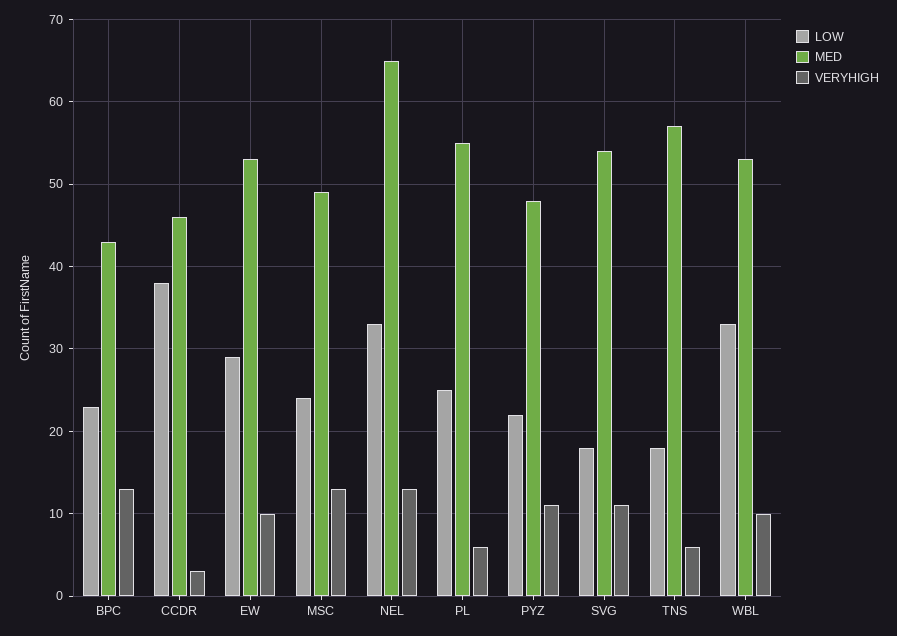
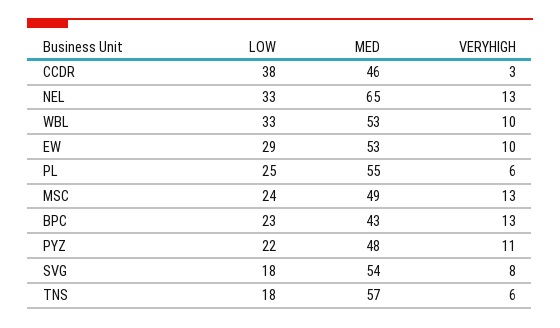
  {
    "LOW": {
      "BPC": 23,
      "CCDR": 38,
      "EW": 29,
      "MSC": 24,
      "NEL": 33,
      "PL": 25,
      "PYZ": 22,
      "SVG": 18,
      "TNS": 18,
      "WBL": 33
    },
    "MED": {
      "BPC": 43,
      "CCDR": 46,
      "EW": 53,
      "MSC": 49,
      "NEL": 65,
      "PL": 55,
      "PYZ": 48,
      "SVG": 54,
      "TNS": 57,
      "WBL": 53
    },
    "VERYHIGH": {
      "BPC": 13,
      "CCDR": 3,
      "EW": 10,
      "MSC": 13,
      "NEL": 13,
      "PL": 6,
      "PYZ": 11,
-     "SVG": 11,
+     "SVG": 8,
      "TNS": 6,
      "WBL": 10
    }
  }

